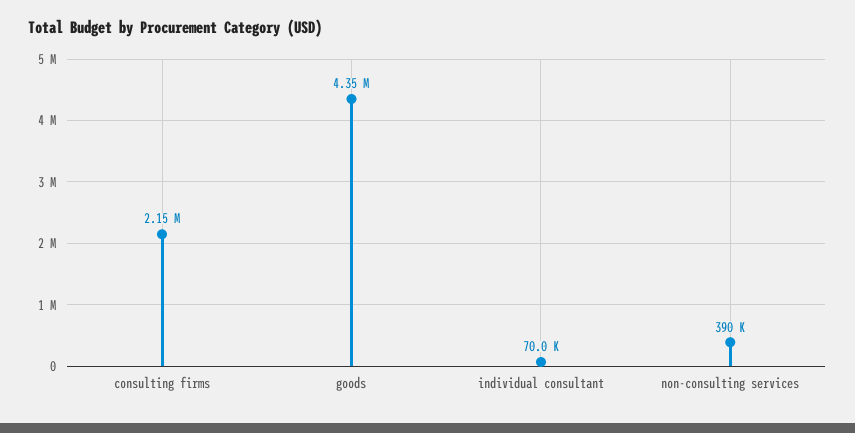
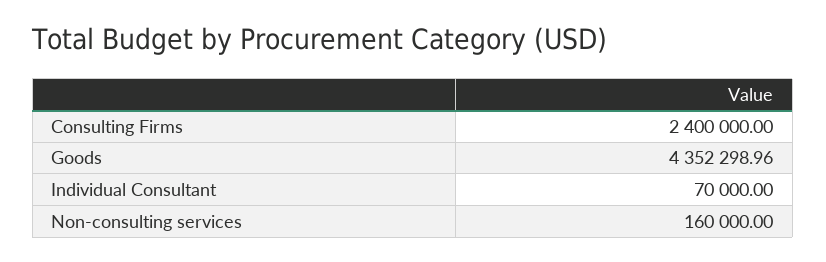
  {
-   "consulting firms": 2150000,
+   "consulting firms": 2400000,
    "goods": 4352298.96,
    "individual consultant": 70000,
-   "non-consulting services": 390000
+   "non-consulting services": 160000
  }

